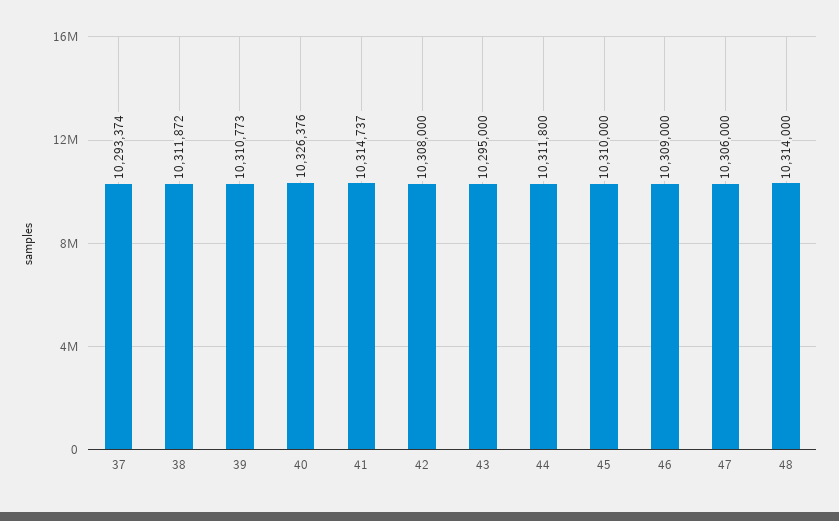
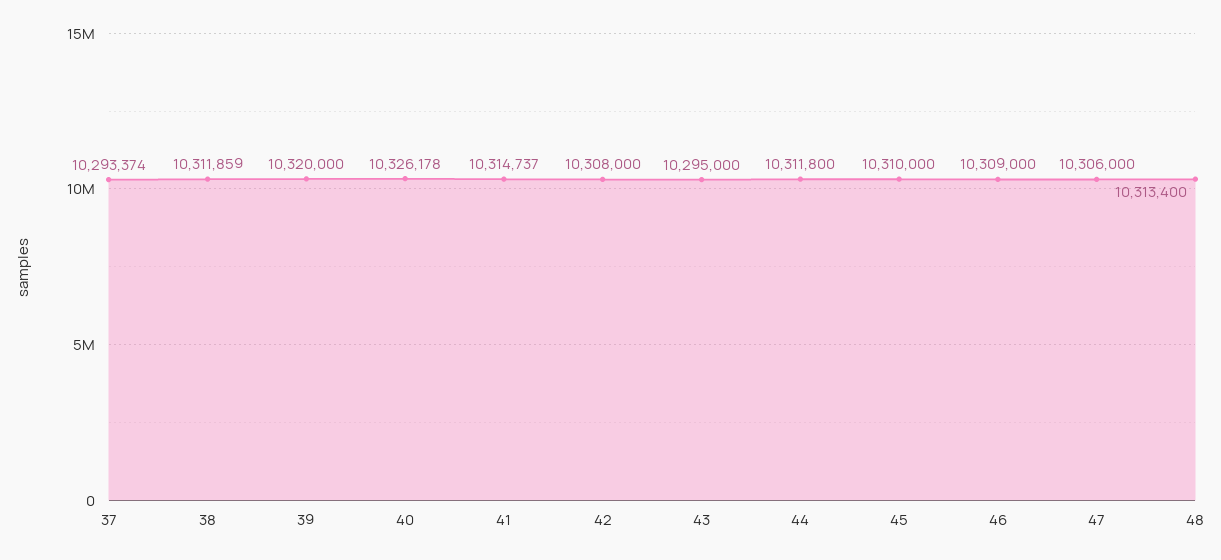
  {
    "37": 10293374,
-   "38": 10311872,
+   "38": 10311859,
-   "39": 10310773,
+   "39": 10320000,
-   "40": 10326376,
+   "40": 10326178,
    "41": 10314737,
    "42": 10308000,
    "43": 10295000,
    "44": 10311800,
    "45": 10310000,
    "46": 10309000,
    "47": 10306000,
-   "48": 10314000
+   "48": 10313400
  }

